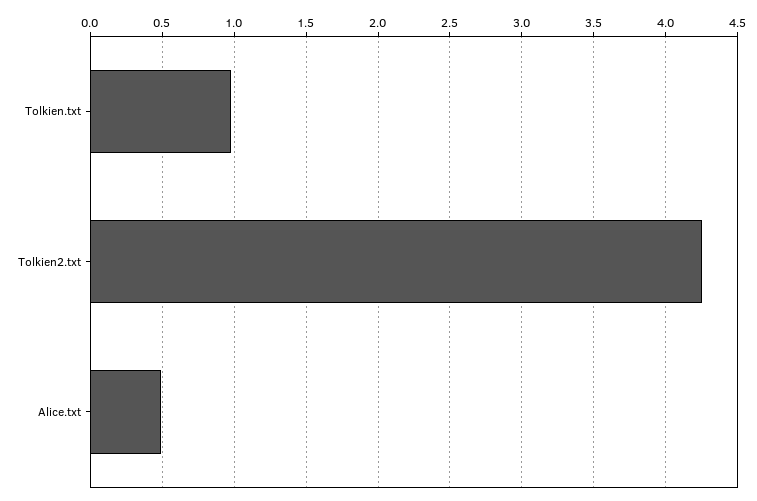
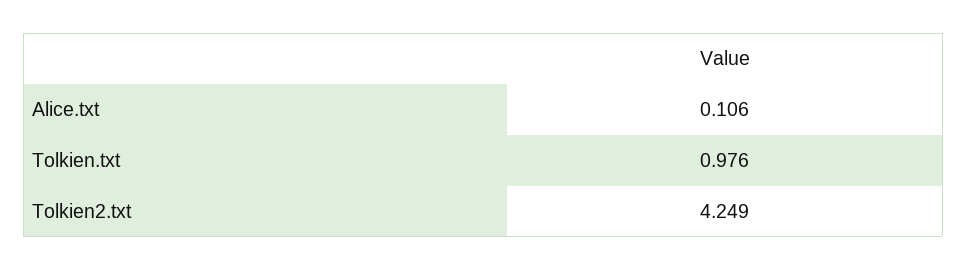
  {
    "Tolkien.txt": 0.976,
    "Tolkien2.txt": 4.249,
-   "Alice.txt": 0.5
+   "Alice.txt": 0.106
  }

